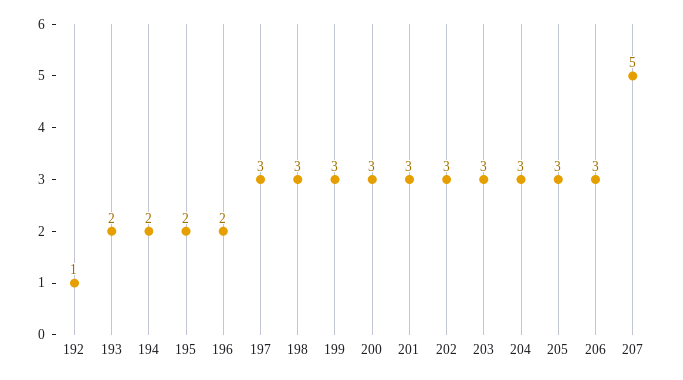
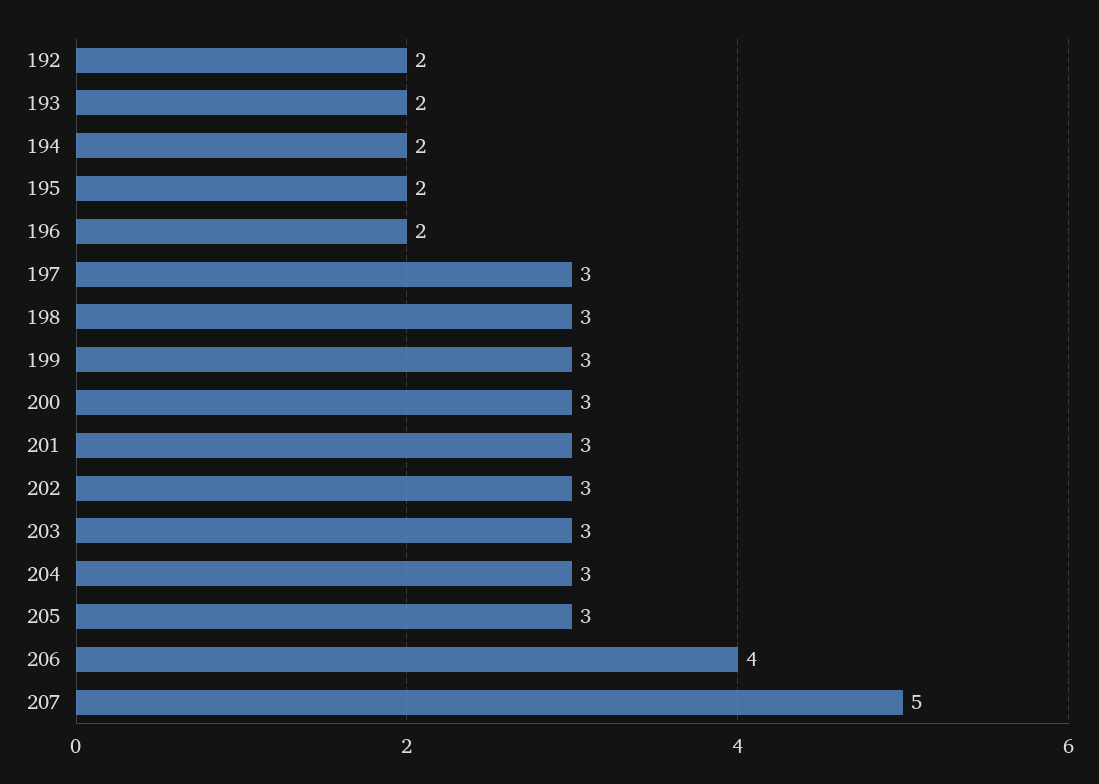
  {
-   "192": 1,
+   "192": 2,
    "193": 2,
    "194": 2,
    "195": 2,
    "196": 2,
    "197": 3,
    "198": 3,
    "199": 3,
    "200": 3,
    "201": 3,
    "202": 3,
    "203": 3,
    "204": 3,
    "205": 3,
-   "206": 3,
+   "206": 4,
    "207": 5
  }

